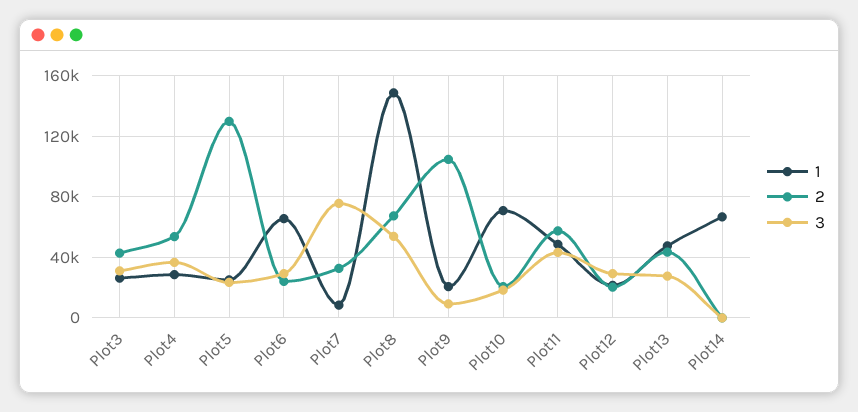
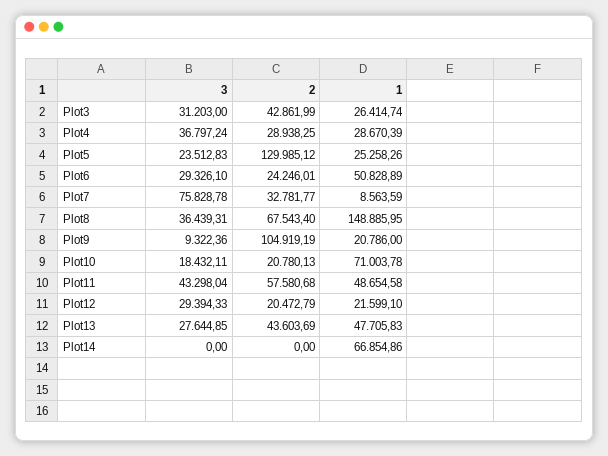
  {
    "1": {
      "Plot3": 26414.74,
      "Plot4": 28670.39,
      "Plot5": 25258.26,
-     "Plot6": 65000,
+     "Plot6": 50828.89,
      "Plot7": 8563.59,
      "Plot8": 148885.95,
      "Plot9": 20786,
      "Plot10": 71003.78,
      "Plot11": 48654.58,
      "Plot12": 21599.1,
      "Plot13": 47705.83,
      "Plot14": 66854.86
    },
    "2": {
      "Plot3": 42861.99,
-     "Plot4": 55000,
+     "Plot4": 28938.25,
      "Plot5": 129985.12,
      "Plot6": 24246.01,
      "Plot7": 32781.77,
      "Plot8": 67543.4,
      "Plot9": 104919.19,
      "Plot10": 20780.13,
      "Plot11": 57580.68,
      "Plot12": 20472.79,
      "Plot13": 43603.69,
      "Plot14": 0
    },
    "3": {
      "Plot3": 31203,
      "Plot4": 36797.24,
      "Plot5": 23512.83,
      "Plot6": 29326.1,
      "Plot7": 75828.78,
-     "Plot8": 55000,
+     "Plot8": 36439.31,
      "Plot9": 9322.36,
      "Plot10": 18432.11,
      "Plot11": 43298.04,
      "Plot12": 29394.33,
      "Plot13": 27644.85,
      "Plot14": 0
    }
  }

